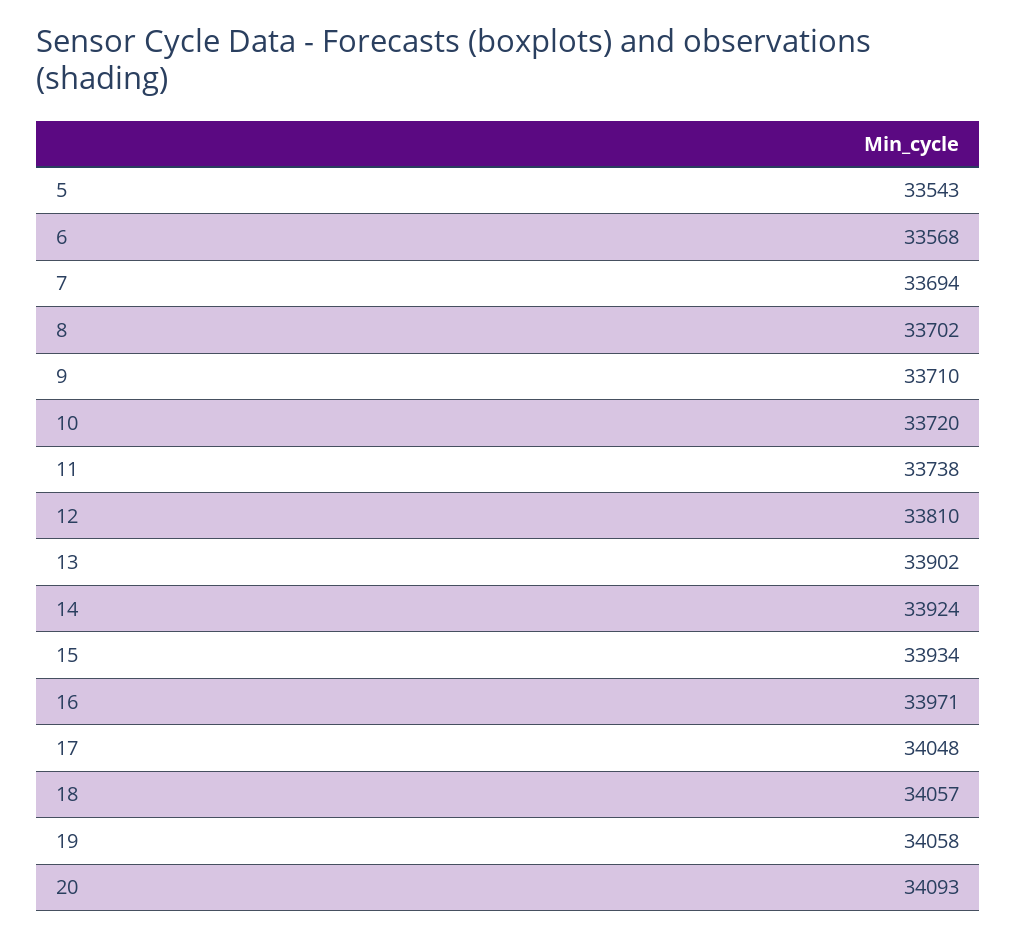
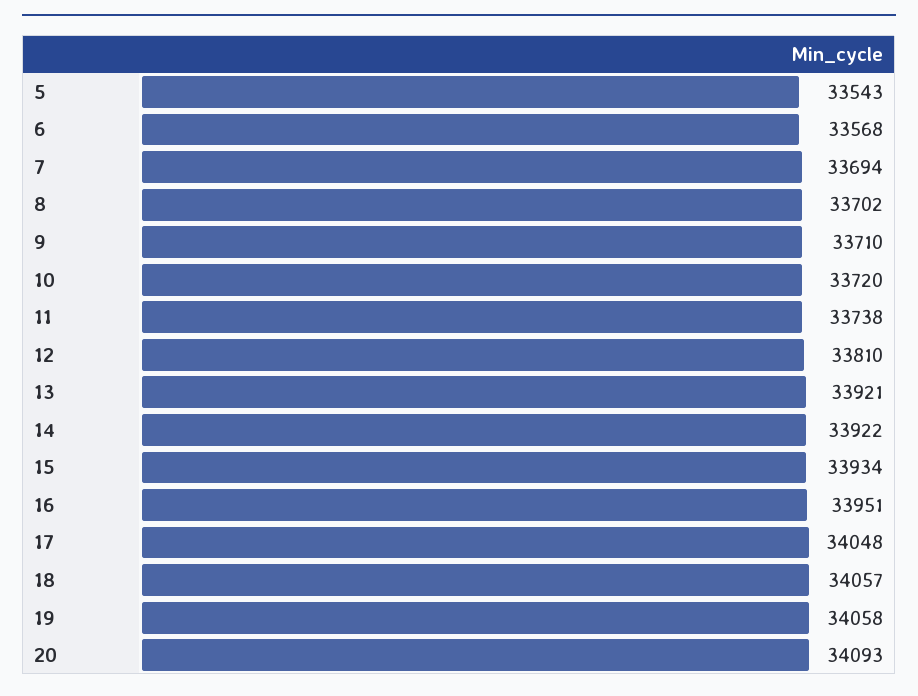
  {
    "5": 33543,
    "6": 33568,
    "7": 33694,
    "8": 33702,
    "9": 33710,
    "10": 33720,
    "11": 33738,
    "12": 33810,
-   "13": 33902,
+   "13": 33921,
-   "14": 33924,
+   "14": 33922,
    "15": 33934,
-   "16": 33971,
+   "16": 33951,
    "17": 34048,
    "18": 34057,
    "19": 34058,
    "20": 34093
  }

